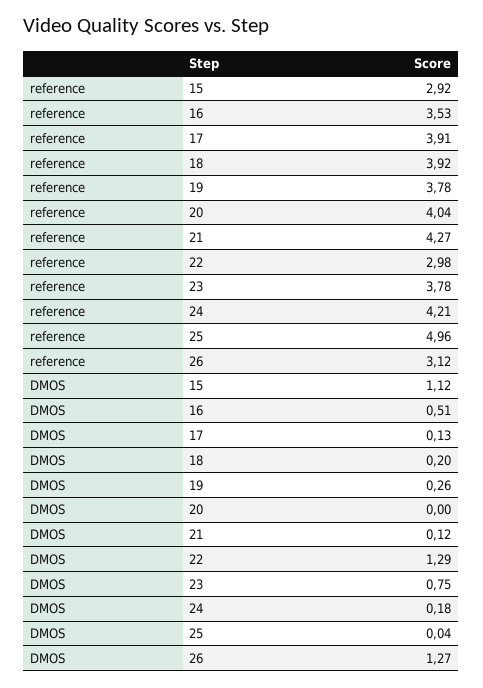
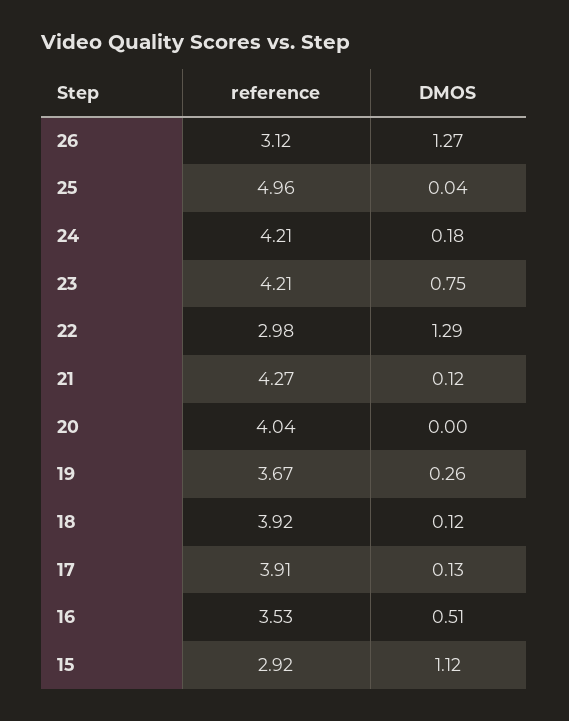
  {
    "reference": {
      "15": 2.92,
      "16": 3.53,
      "17": 3.91,
      "18": 3.92,
-     "19": 3.78,
+     "19": 3.67,
      "20": 4.04,
      "21": 4.27,
      "22": 2.98,
-     "23": 3.78,
+     "23": 4.21,
      "24": 4.21,
      "25": 4.96,
      "26": 3.12
    },
    "DMOS": {
      "15": 1.12,
      "16": 0.51,
      "17": 0.13,
-     "18": 0.2,
+     "18": 0.12,
      "19": 0.26,
      "20": 0,
      "21": 0.12,
      "22": 1.29,
      "23": 0.75,
      "24": 0.18,
      "25": 0.04,
      "26": 1.27
    }
  }

